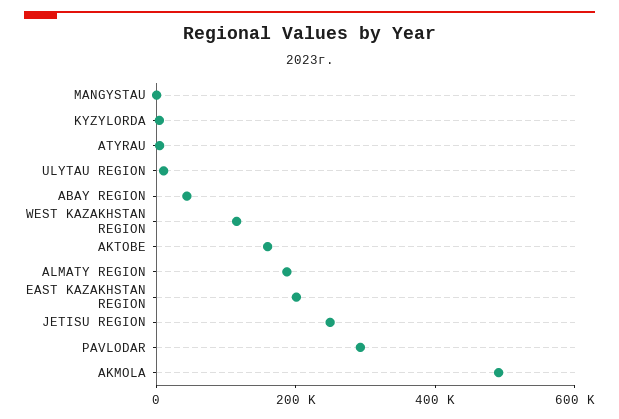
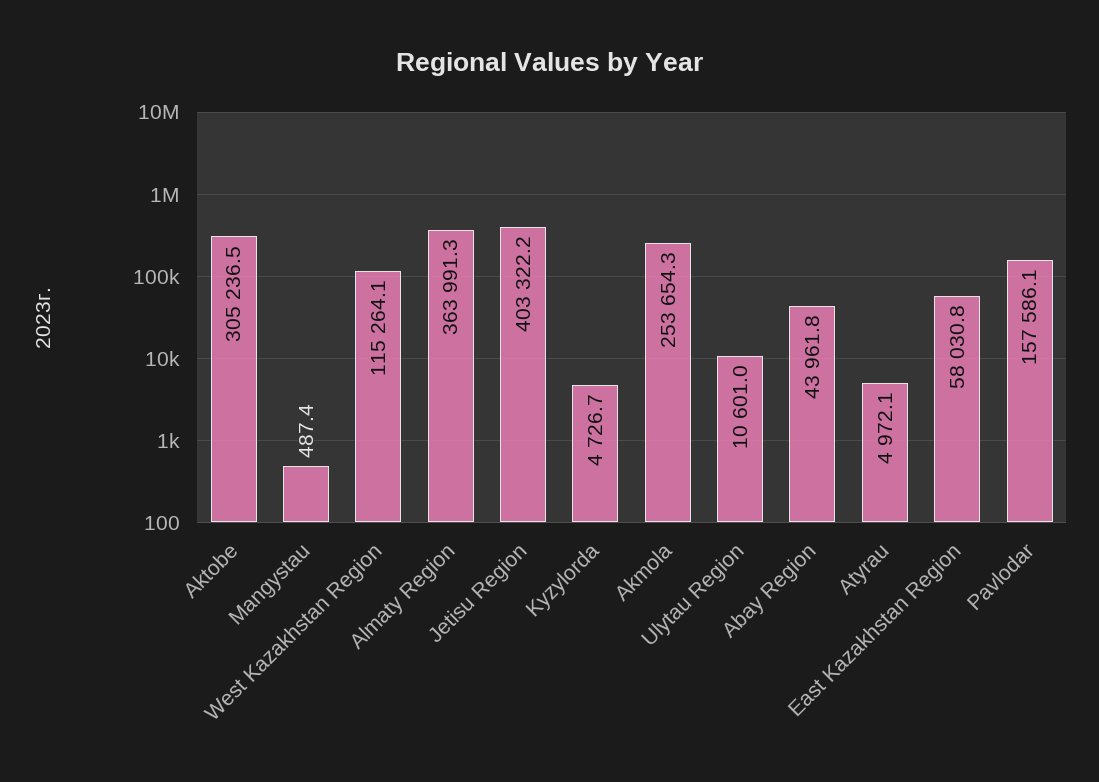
  {
    "MANGYSTAU": 487.4,
    "KYZYLORDA": 4726.7,
    "ATYRAU": 4972.1,
    "ULYTAU REGION": 10601,
    "ABAY REGION": 43961.8,
    "WEST KAZAKHSTAN REGION": 115264.1,
-   "AKTOBE": 150000,
+   "AKTOBE": 305236.5,
-   "ALMATY REGION": 200000,
+   "ALMATY REGION": 363991.3,
-   "EAST KAZAKHSTAN REGION": 200000,
+   "EAST KAZAKHSTAN REGION": 58030.8,
-   "JETISU REGION": 250000,
+   "JETISU REGION": 403322.2,
-   "PAVLODAR": 300000,
+   "PAVLODAR": 157586.1,
-   "AKMOLA": 500000
+   "AKMOLA": 253654.3
  }

